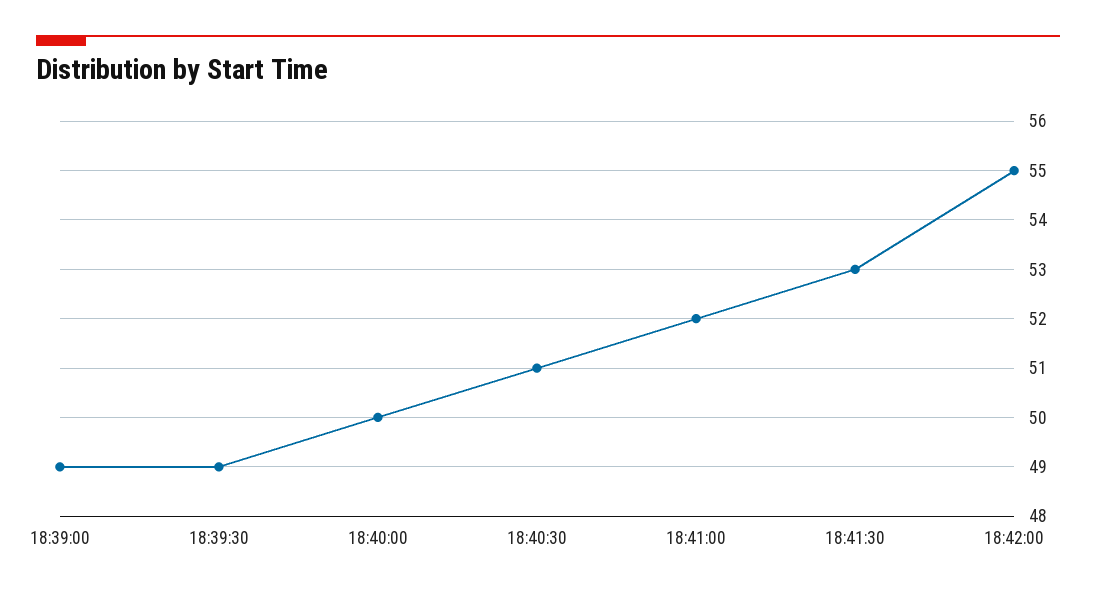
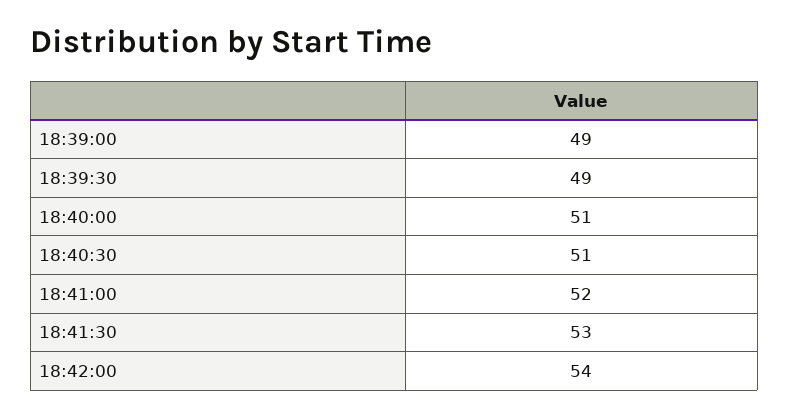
  {
    "18:39:00": 49,
    "18:39:30": 49,
-   "18:40:00": 50,
+   "18:40:00": 51,
    "18:40:30": 51,
    "18:41:00": 52,
    "18:41:30": 53,
-   "18:42:00": 55
+   "18:42:00": 54
  }

